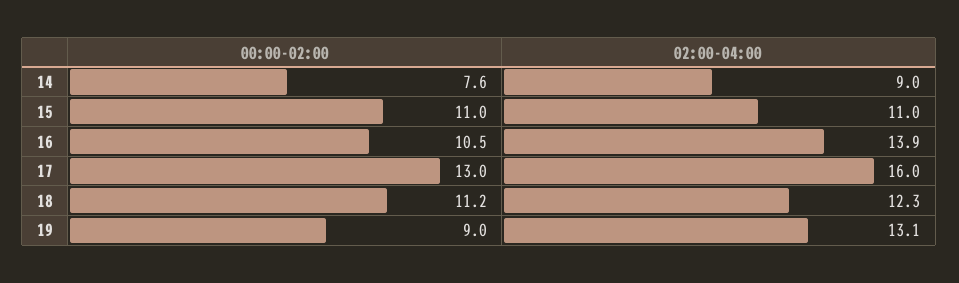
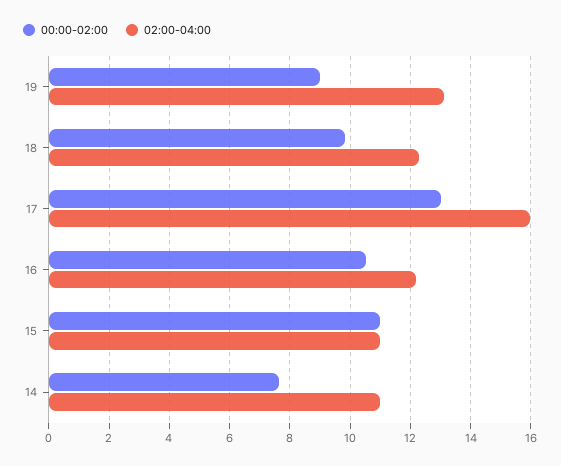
  {
    "00:00-02:00": {
      "14": 7.6,
      "15": 11,
      "16": 10.5,
      "17": 13,
-     "18": 11.2,
+     "18": 9.8,
      "19": 9
    },
    "02:00-04:00": {
-     "14": 9,
+     "14": 11,
      "15": 11,
-     "16": 13.9,
+     "16": 12.2,
      "17": 16,
      "18": 12.3,
      "19": 13.1
    }
  }

